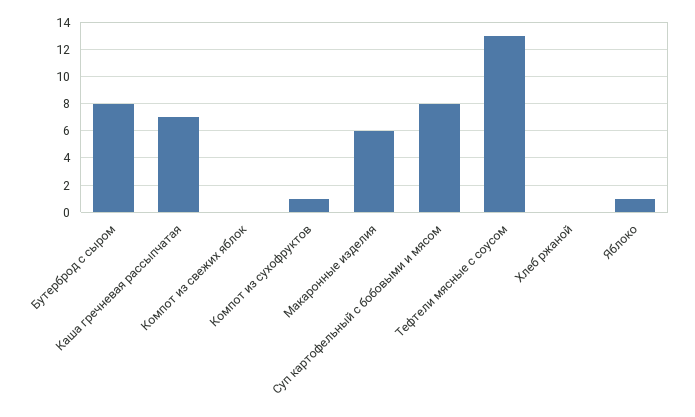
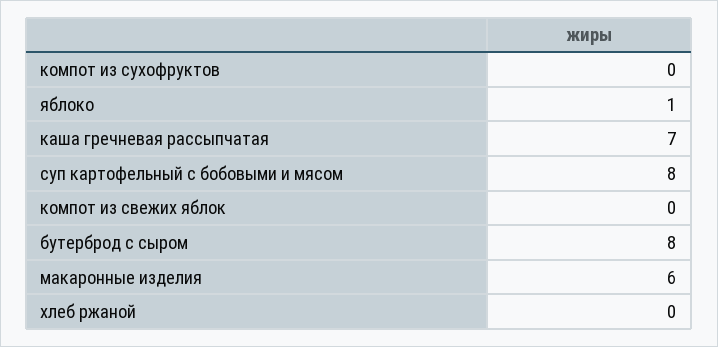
  {
    "Бутерброд с сыром": 8,
    "Каша гречневая рассыпчатая": 7,
    "Компот из свежих яблок": 0,
-   "Компот из сухофруктов": 1,
+   "Компот из сухофруктов": 0,
    "Макаронные изделия": 6,
    "Суп картофельный с бобовыми и мясом": 8,
-   "Тефтели мясные с соусом": 13,
    "Хлеб ржаной": 0,
    "Яблоко": 1
  }

